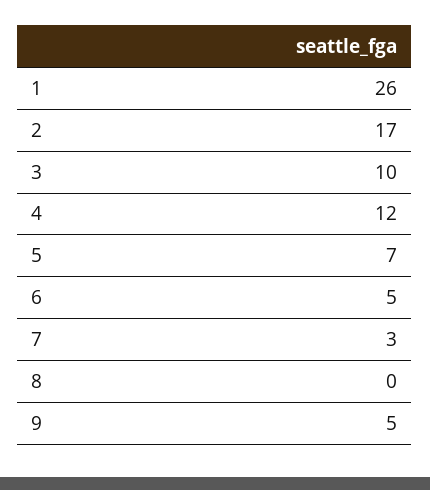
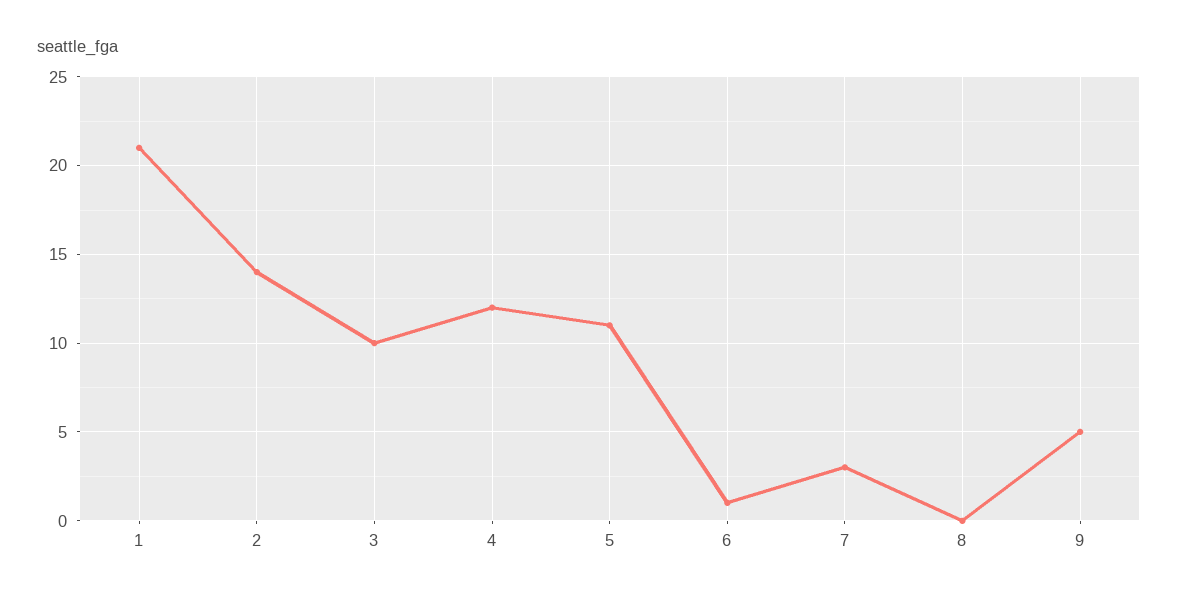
  {
-   "1": 26,
+   "1": 21,
-   "2": 17,
+   "2": 14,
    "3": 10,
    "4": 12,
-   "5": 7,
+   "5": 11,
-   "6": 5,
+   "6": 1,
    "7": 3,
    "8": 0,
    "9": 5
  }

